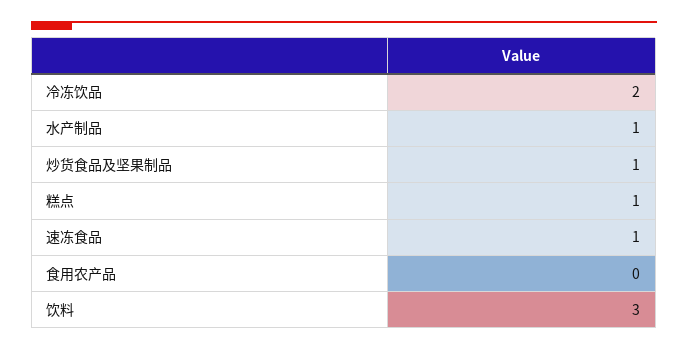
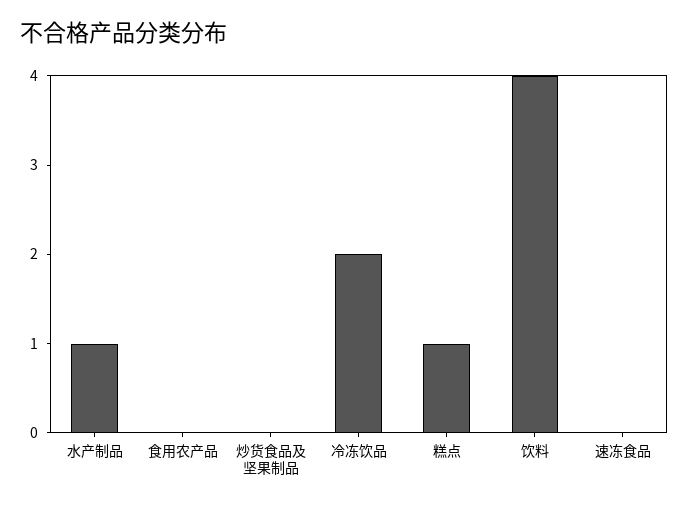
  {
    "冷冻饮品": 2,
    "水产制品": 1,
-   "炒货食品及坚果制品": 1,
+   "炒货食品及坚果制品": 0,
    "糕点": 1,
-   "速冻食品": 1,
+   "速冻食品": 0,
    "食用农产品": 0,
-   "饮料": 3
+   "饮料": 4
  }

